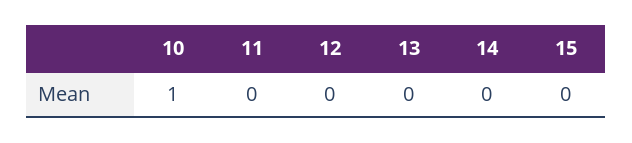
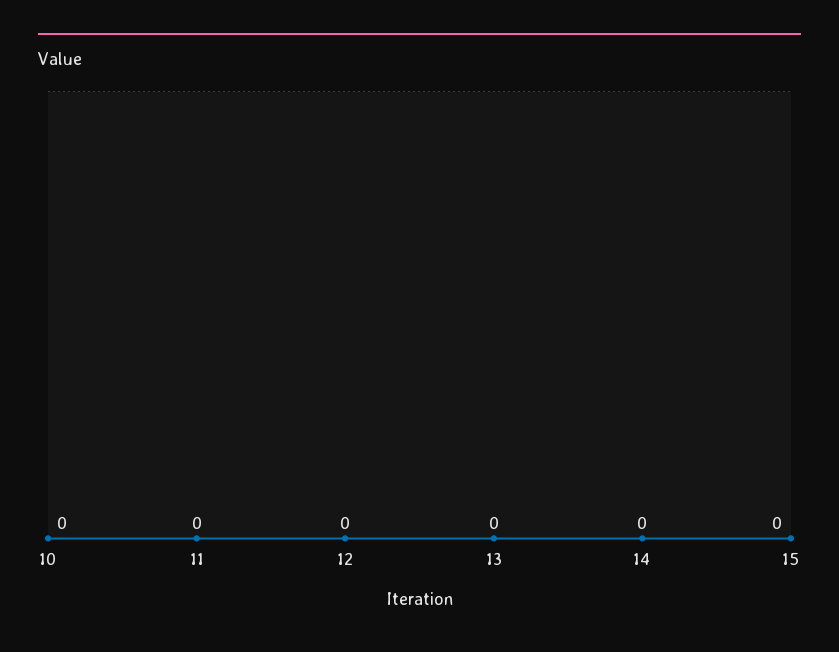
  {
-   "10": 1,
+   "10": 0,
    "11": 0,
    "12": 0,
    "13": 0,
    "14": 0,
    "15": 0
  }

